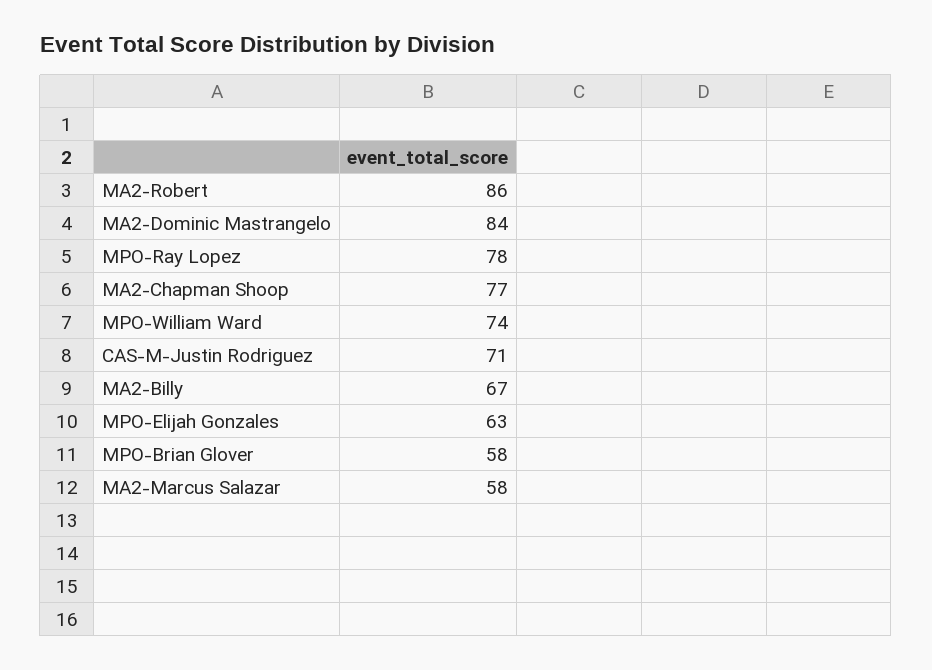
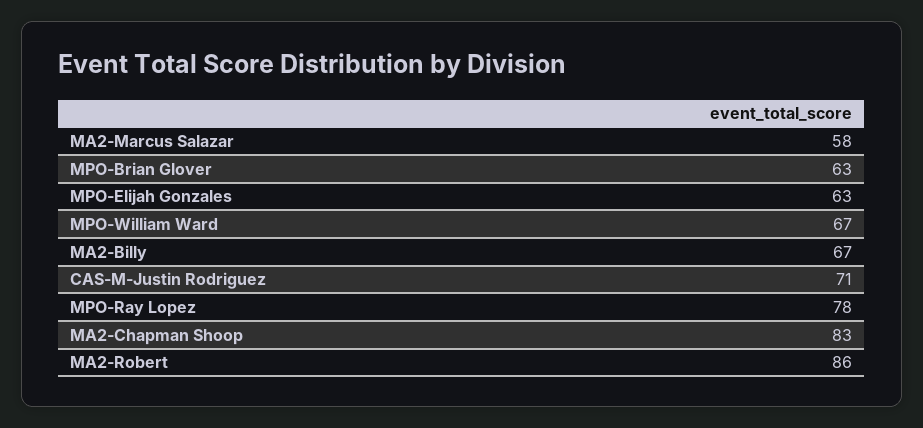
  {
    "MA2-Robert": 86,
-   "MA2-Dominic Mastrangelo": 84,
    "MPO-Ray Lopez": 78,
-   "MA2-Chapman Shoop": 77,
+   "MA2-Chapman Shoop": 83,
-   "MPO-William Ward": 74,
+   "MPO-William Ward": 67,
    "CAS-M-Justin Rodriguez": 71,
    "MA2-Billy": 67,
    "MPO-Elijah Gonzales": 63,
-   "MPO-Brian Glover": 58,
+   "MPO-Brian Glover": 63,
    "MA2-Marcus Salazar": 58
  }

